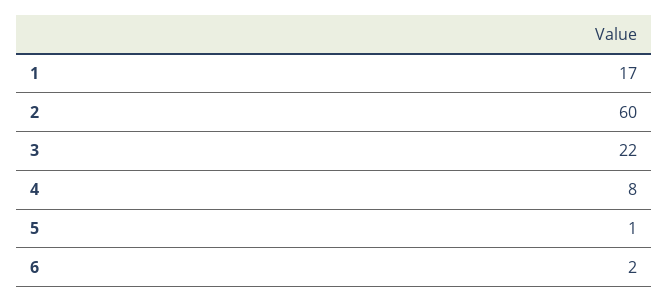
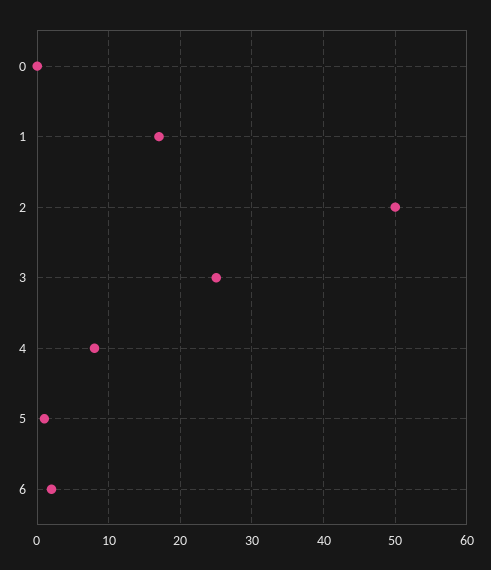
  {
    "1": 17,
-   "2": 60,
+   "2": 50,
-   "3": 22,
+   "3": 25,
    "4": 8,
    "5": 1,
-   "6": 2
+   "6": 2,
+   "0": 0
  }

